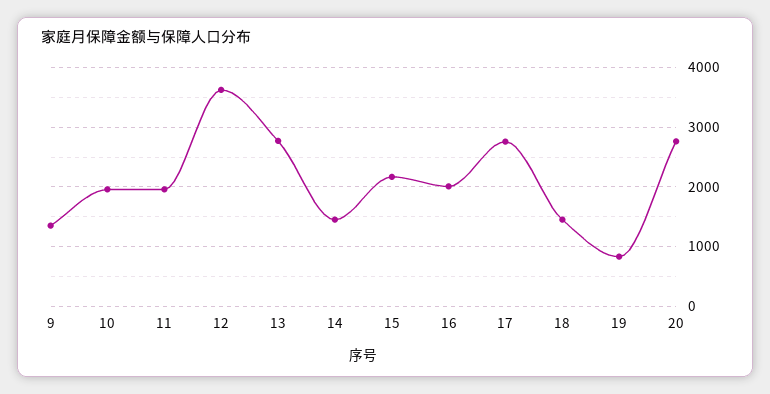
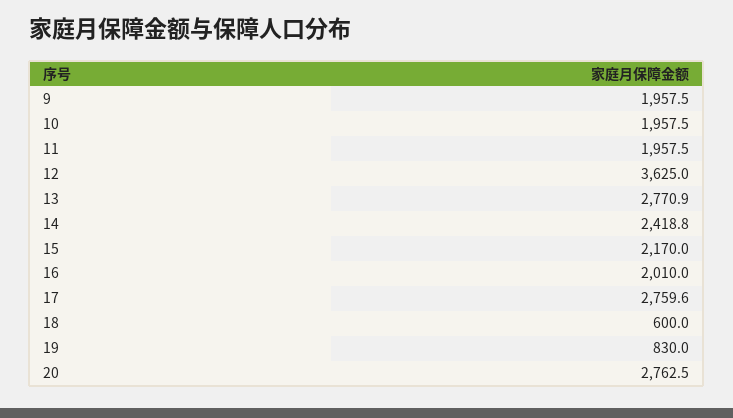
  {
-   "9": 1400,
+   "9": 1957.5,
    "10": 1957.5,
    "11": 1957.5,
    "12": 3625,
    "13": 2770.9,
-   "14": 1400,
+   "14": 2418.8,
    "15": 2170,
    "16": 2010,
    "17": 2759.6,
-   "18": 1400,
+   "18": 600,
    "19": 830,
    "20": 2762.5
  }

